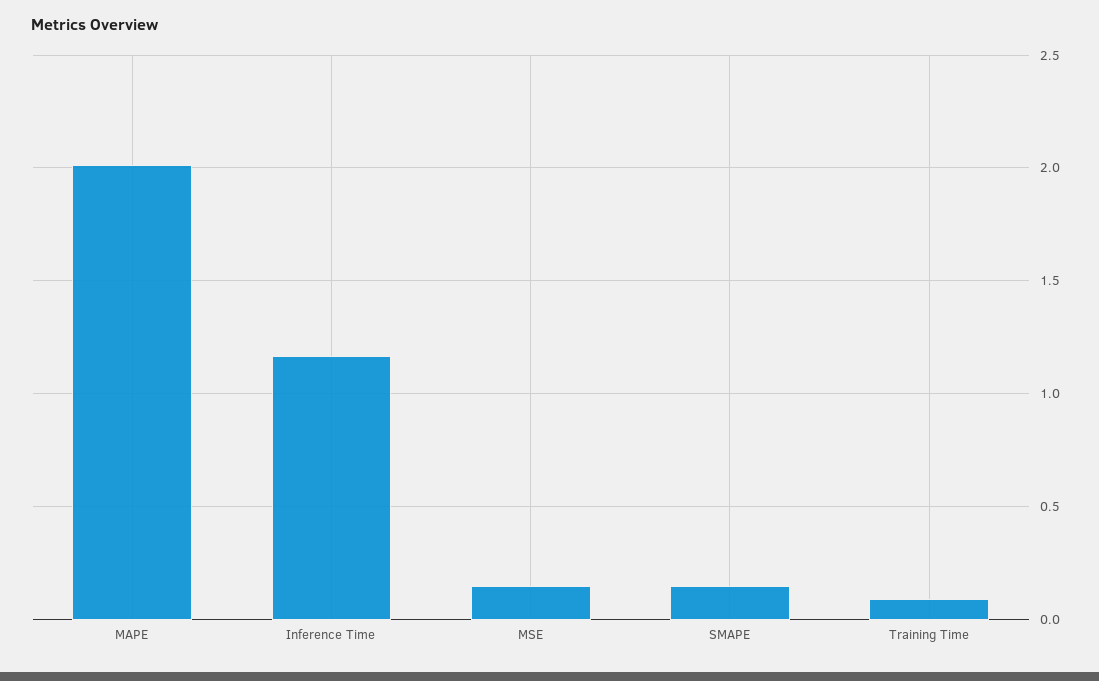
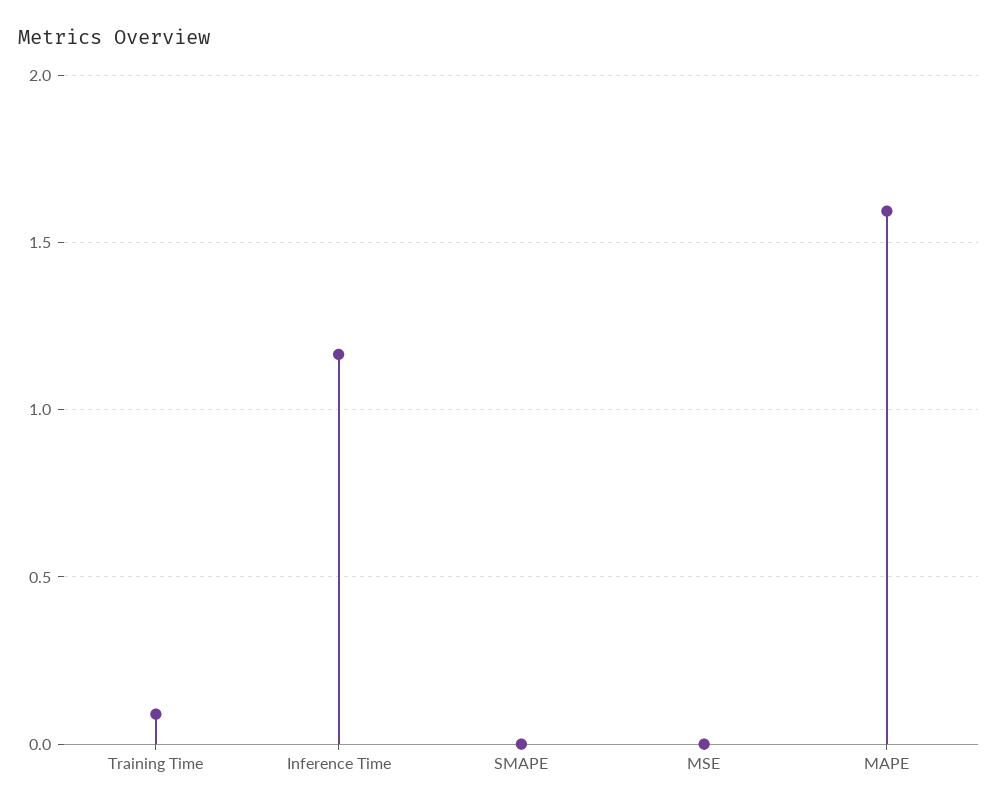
  {
-   "MAPE": 2,
+   "MAPE": 1.6,
    "Inference Time": 1.15,
-   "MSE": 0.15,
+   "MSE": 0,
-   "SMAPE": 0.15,
+   "SMAPE": 0,
    "Training Time": 0.1
  }

